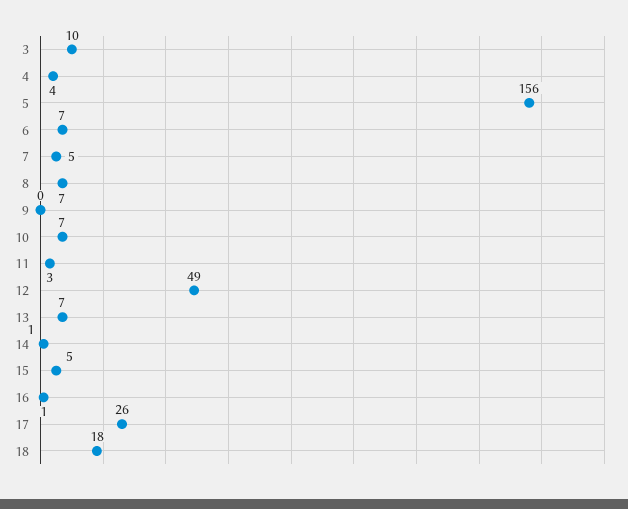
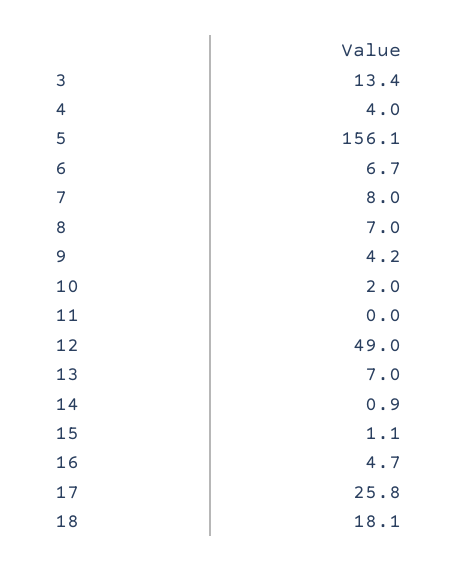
  {
-   "3": 10,
+   "3": 13.4,
    "4": 4,
    "5": 156.1,
    "6": 6.7,
-   "7": 5,
+   "7": 8,
    "8": 7,
-   "9": 0,
+   "9": 4.2,
-   "10": 7,
+   "10": 2,
-   "11": 3,
+   "11": 0,
    "12": 49,
    "13": 7,
    "14": 0.9,
-   "15": 5,
+   "15": 1.1,
-   "16": 1,
+   "16": 4.7,
    "17": 25.8,
    "18": 18.1
  }

